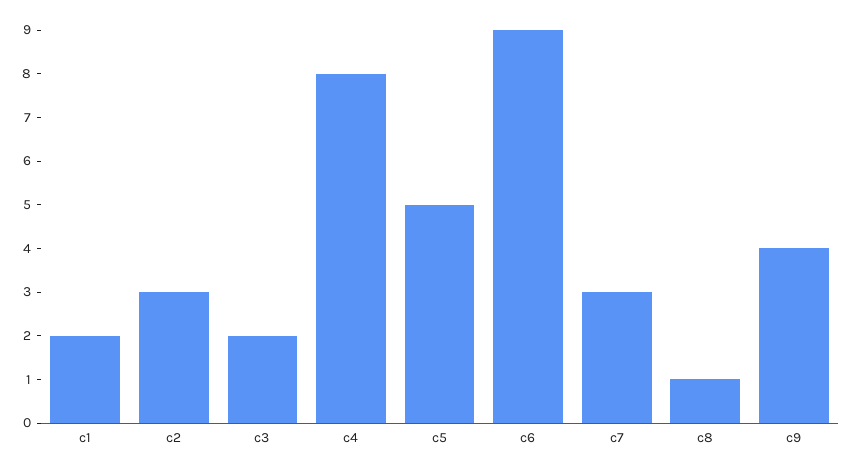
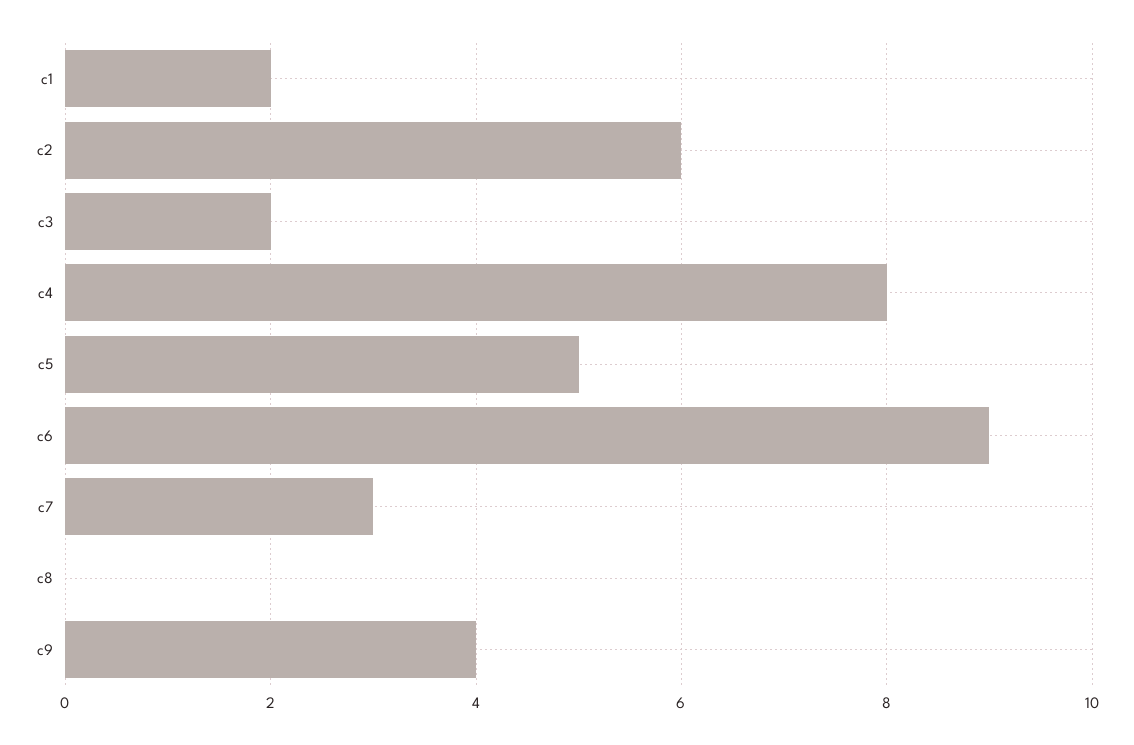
  {
    "c1": 2,
-   "c2": 3,
+   "c2": 6,
    "c3": 2,
    "c4": 8,
    "c5": 5,
    "c6": 9,
    "c7": 3,
-   "c8": 1,
+   "c8": 0,
    "c9": 4
  }

